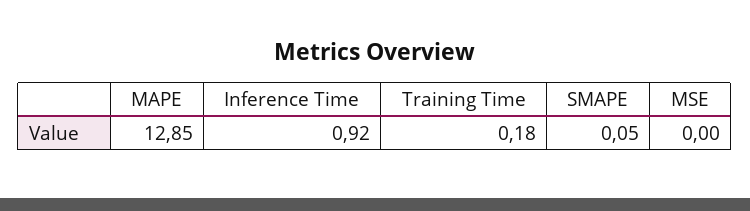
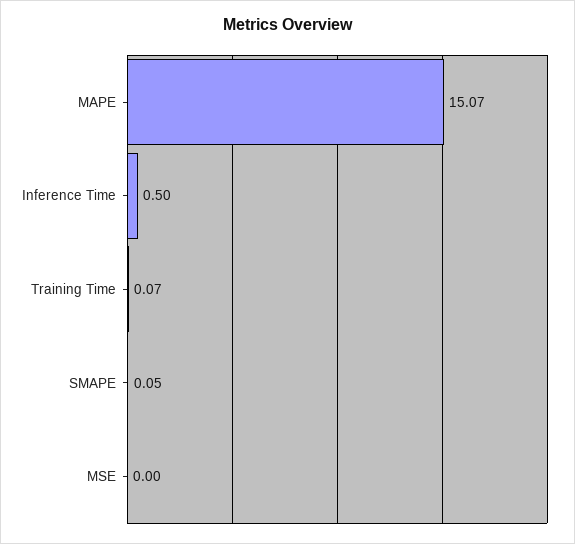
  {
-   "MAPE": 12.85,
+   "MAPE": 15.07,
-   "Inference Time": 0.92,
+   "Inference Time": 0.5,
-   "Training Time": 0.18,
+   "Training Time": 0.07,
    "SMAPE": 0.05,
    "MSE": 0
  }

